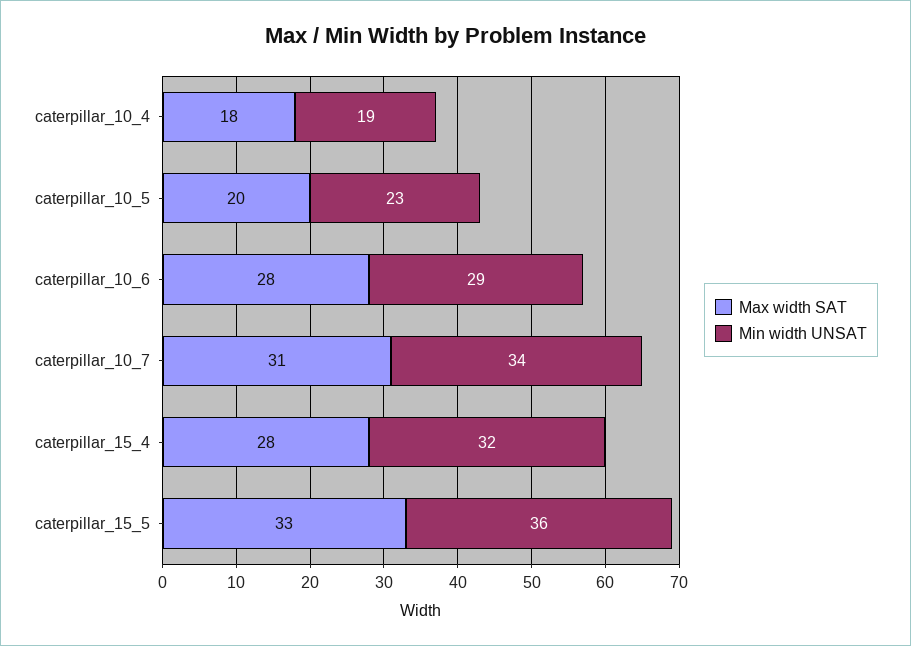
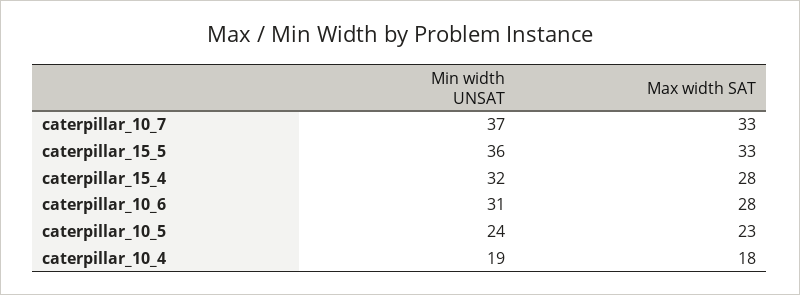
  {
    "Max width SAT": {
      "caterpillar_10_4": 18,
-     "caterpillar_10_5": 20,
+     "caterpillar_10_5": 23,
      "caterpillar_10_6": 28,
-     "caterpillar_10_7": 31,
+     "caterpillar_10_7": 33,
      "caterpillar_15_4": 28,
      "caterpillar_15_5": 33
    },
    "Min width UNSAT": {
      "caterpillar_10_4": 19,
-     "caterpillar_10_5": 23,
+     "caterpillar_10_5": 24,
-     "caterpillar_10_6": 29,
+     "caterpillar_10_6": 31,
-     "caterpillar_10_7": 34,
+     "caterpillar_10_7": 37,
      "caterpillar_15_4": 32,
      "caterpillar_15_5": 36
    }
  }

